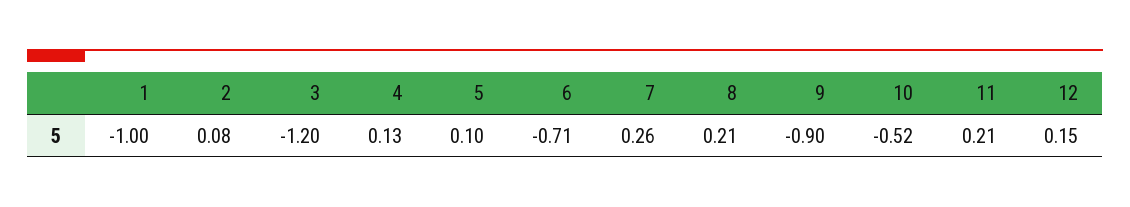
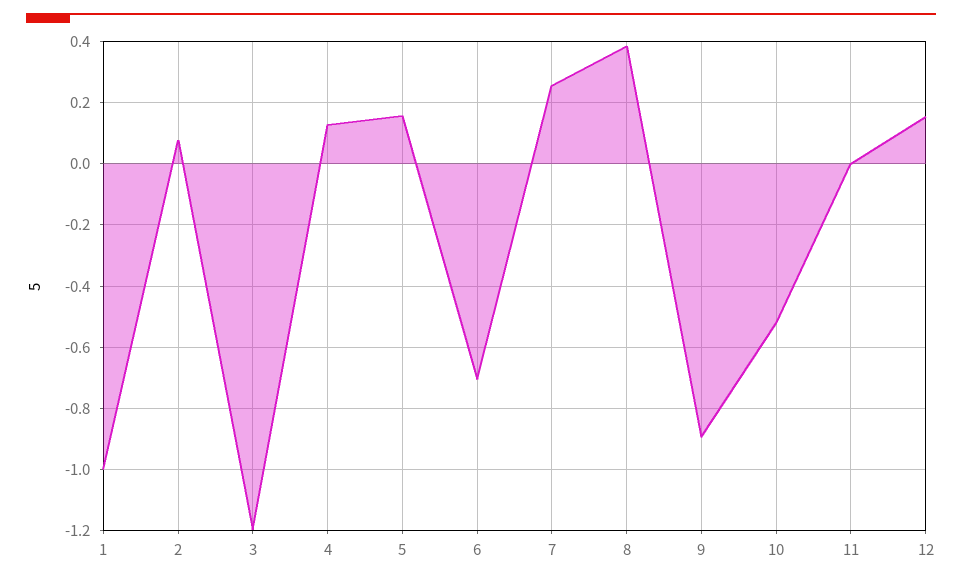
  {
    "1": -1,
    "2": 0.08,
    "3": -1.2,
    "4": 0.13,
-   "5": 0.1,
+   "5": 0.16,
    "6": -0.71,
    "7": 0.26,
-   "8": 0.21,
+   "8": 0.38,
    "9": -0.9,
    "10": -0.52,
-   "11": 0.21,
+   "11": 0,
    "12": 0.15
  }

